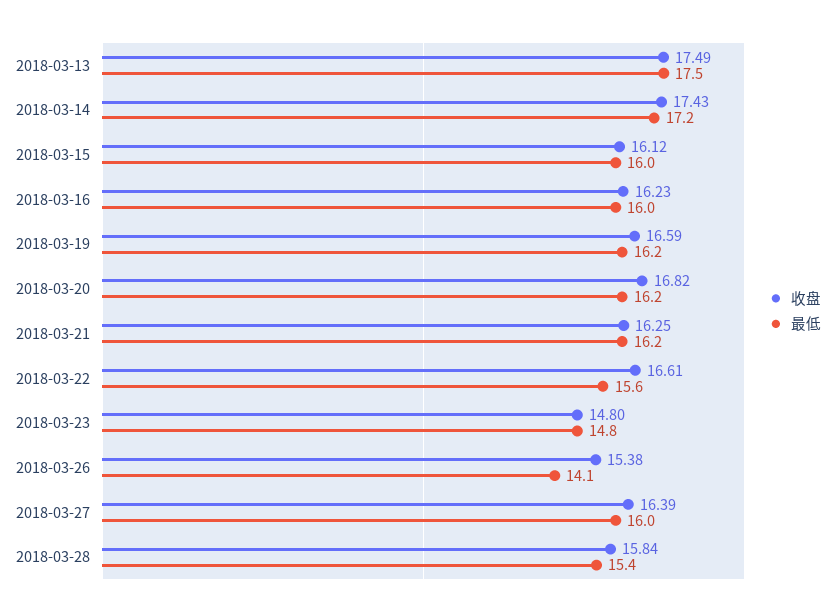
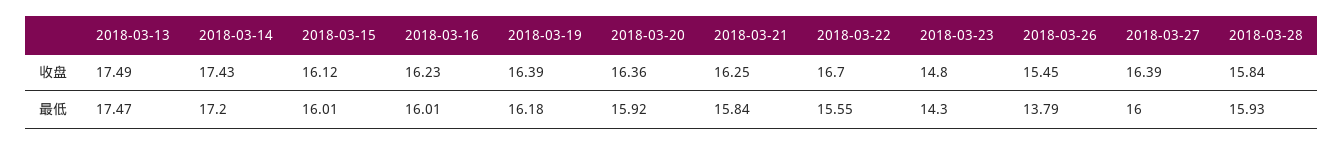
  {
    "收盘": {
      "2018-03-13": 17.49,
      "2018-03-14": 17.43,
      "2018-03-15": 16.12,
      "2018-03-16": 16.23,
-     "2018-03-19": 16.59,
+     "2018-03-19": 16.39,
-     "2018-03-20": 16.82,
+     "2018-03-20": 16.36,
      "2018-03-21": 16.25,
-     "2018-03-22": 16.61,
+     "2018-03-22": 16.7,
      "2018-03-23": 14.8,
-     "2018-03-26": 15.38,
+     "2018-03-26": 15.45,
      "2018-03-27": 16.39,
      "2018-03-28": 15.84
    },
    "最低": {
      "2018-03-13": 17.47,
      "2018-03-14": 17.2,
      "2018-03-15": 16.01,
      "2018-03-16": 16.01,
      "2018-03-19": 16.18,
-     "2018-03-20": 16.2,
+     "2018-03-20": 15.92,
-     "2018-03-21": 16.2,
+     "2018-03-21": 15.84,
      "2018-03-22": 15.55,
-     "2018-03-23": 14.8,
+     "2018-03-23": 14.3,
-     "2018-03-26": 14.1,
+     "2018-03-26": 13.79,
      "2018-03-27": 16,
-     "2018-03-28": 15.4
+     "2018-03-28": 15.93
    }
  }

